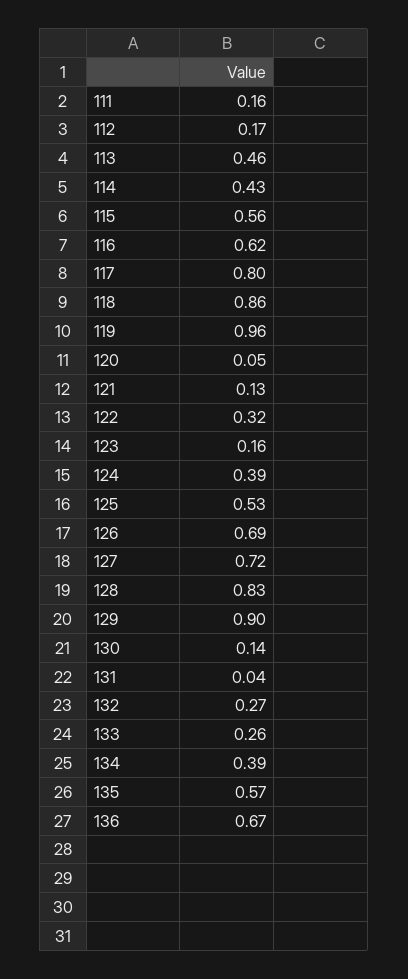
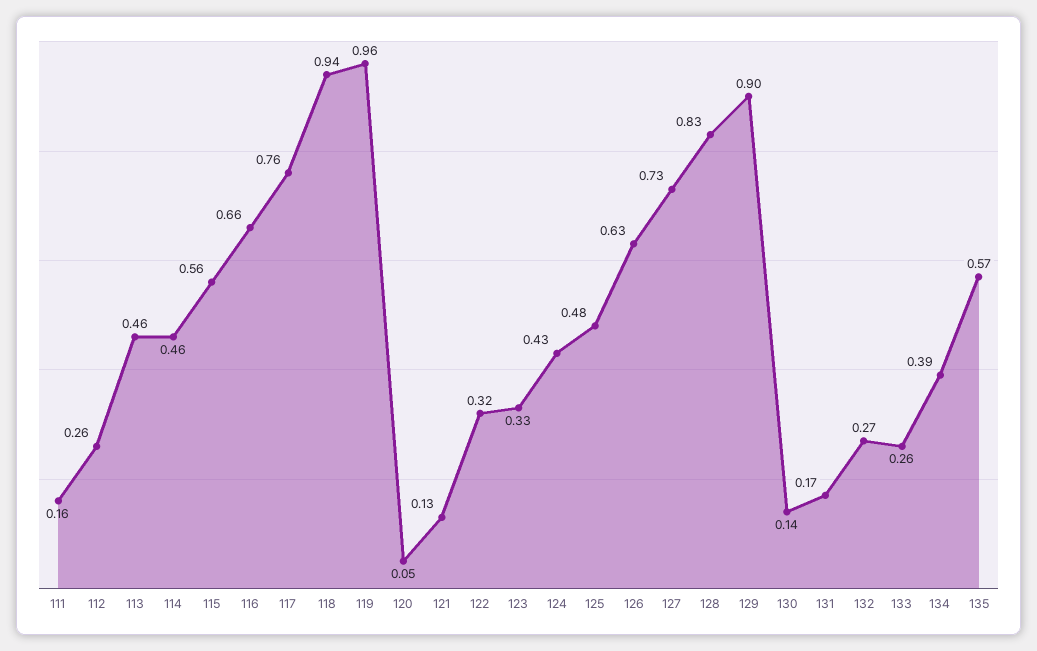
  {
    "111": 0.16,
-   "112": 0.17,
+   "112": 0.26,
    "113": 0.46,
-   "114": 0.43,
+   "114": 0.46,
    "115": 0.56,
-   "116": 0.62,
+   "116": 0.66,
-   "117": 0.8,
+   "117": 0.76,
-   "118": 0.86,
+   "118": 0.94,
    "119": 0.96,
    "120": 0.05,
    "121": 0.13,
    "122": 0.32,
-   "123": 0.16,
+   "123": 0.33,
-   "124": 0.39,
+   "124": 0.43,
-   "125": 0.53,
+   "125": 0.48,
-   "126": 0.69,
+   "126": 0.63,
-   "127": 0.72,
+   "127": 0.73,
    "128": 0.83,
    "129": 0.9,
    "130": 0.14,
-   "131": 0.04,
+   "131": 0.17,
    "132": 0.27,
    "133": 0.26,
    "134": 0.39,
-   "135": 0.57,
+   "135": 0.57
-   "136": 0.67
  }

